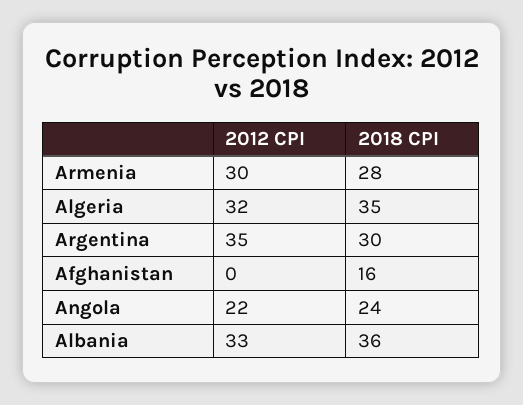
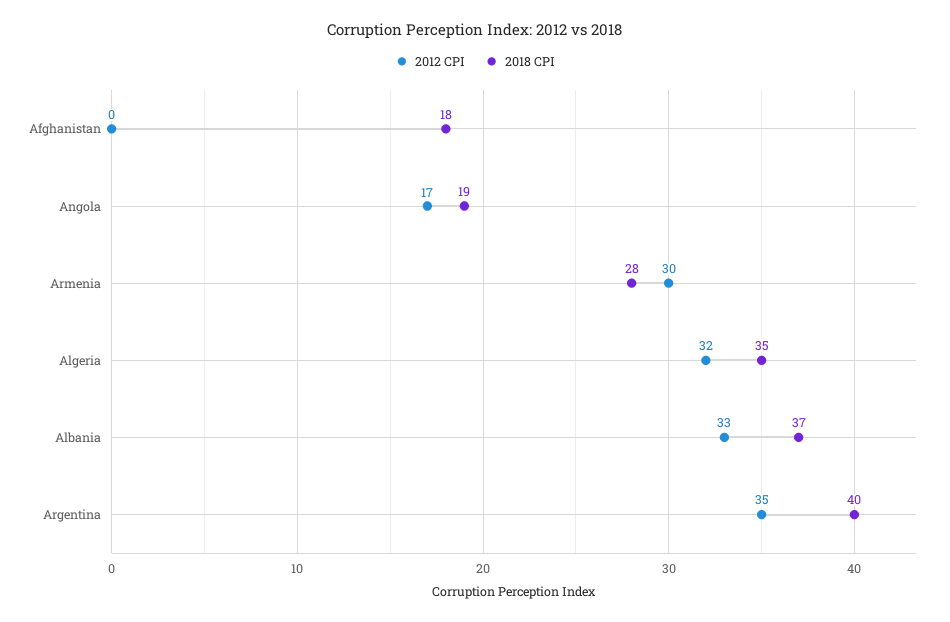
  {
    "2012 CPI": {
      "Armenia": 30,
      "Algeria": 32,
      "Argentina": 35,
      "Afghanistan": 0,
-     "Angola": 22,
+     "Angola": 17,
      "Albania": 33
    },
    "2018 CPI": {
      "Armenia": 28,
      "Algeria": 35,
-     "Argentina": 30,
+     "Argentina": 40,
-     "Afghanistan": 16,
+     "Afghanistan": 18,
-     "Angola": 24,
+     "Angola": 19,
-     "Albania": 36
+     "Albania": 37
    }
  }

